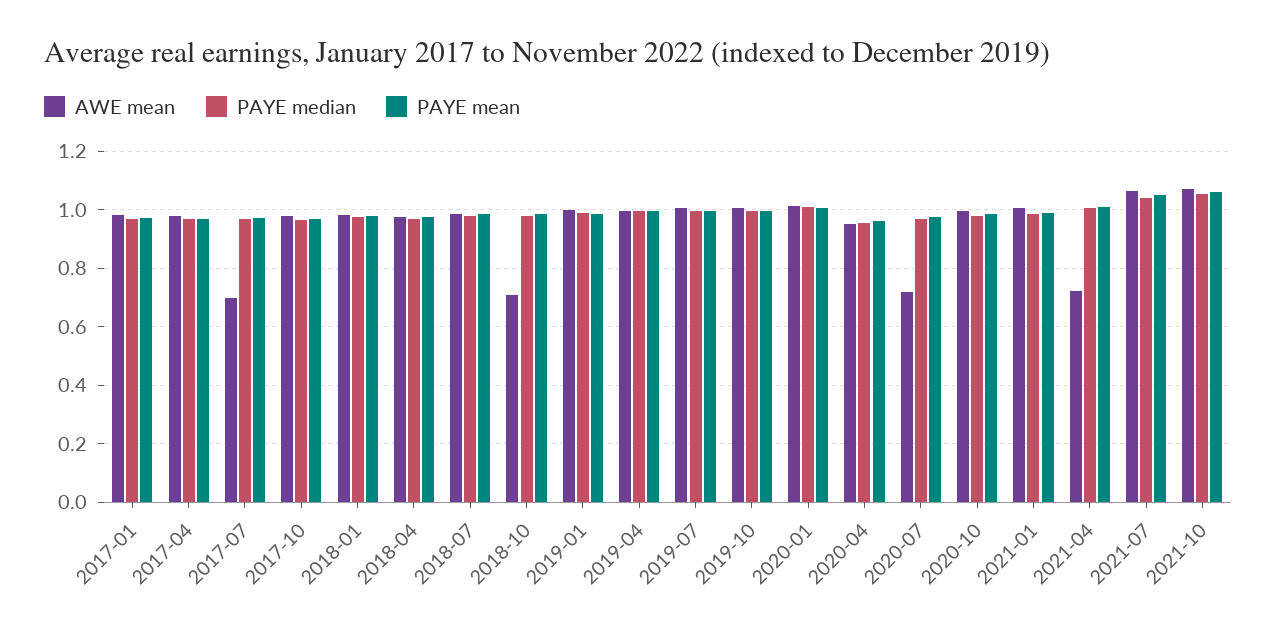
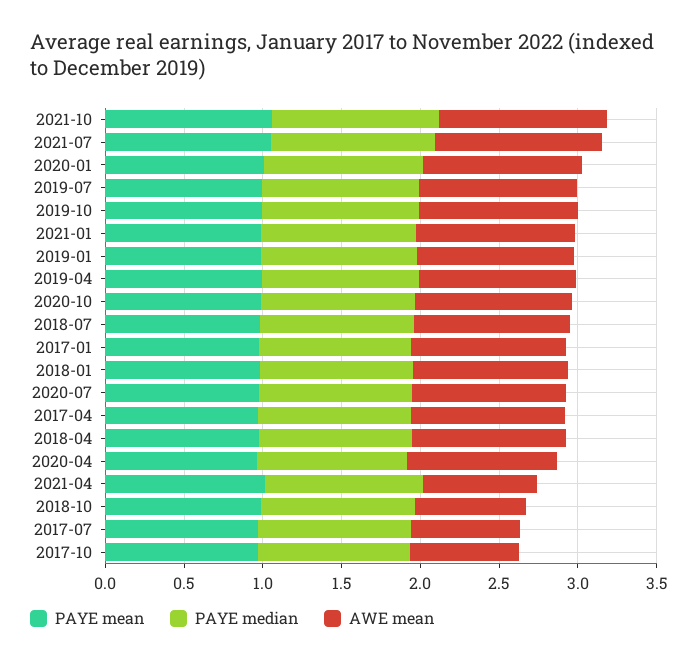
  {
    "AWE mean": {
      "2017-01": 0.975,
      "2017-04": 0.975,
      "2017-07": 0.7,
-     "2017-10": 0.975,
+     "2017-10": 0.7,
      "2018-01": 0.975,
      "2018-04": 0.975,
      "2018-07": 0.975,
      "2018-10": 0.7,
      "2019-01": 1,
      "2019-04": 1,
      "2019-07": 1,
      "2019-10": 1,
      "2020-01": 1,
      "2020-04": 0.95,
-     "2020-07": 0.725,
+     "2020-07": 1,
      "2020-10": 1,
      "2021-01": 1,
      "2021-04": 0.725,
      "2021-07": 1.075,
      "2021-10": 1.075
    },
    "PAYE median": {
      "2017-01": 0.975,
      "2017-04": 0.975,
      "2017-07": 0.975,
      "2017-10": 0.975,
      "2018-01": 0.975,
      "2018-04": 0.975,
      "2018-07": 0.975,
      "2018-10": 0.975,
      "2019-01": 1,
      "2019-04": 1,
      "2019-07": 1,
      "2019-10": 1,
      "2020-01": 1,
      "2020-04": 0.95,
      "2020-07": 0.975,
      "2020-10": 0.975,
      "2021-01": 0.975,
      "2021-04": 1,
      "2021-07": 1.05,
      "2021-10": 1.05
    },
    "PAYE mean": {
      "2017-01": 0.975,
      "2017-04": 0.975,
      "2017-07": 0.975,
      "2017-10": 0.975,
      "2018-01": 0.975,
      "2018-04": 0.975,
      "2018-07": 0.975,
      "2018-10": 0.975,
      "2019-01": 0.975,
      "2019-04": 1,
      "2019-07": 1,
      "2019-10": 1,
      "2020-01": 1,
      "2020-04": 0.95,
      "2020-07": 0.975,
      "2020-10": 0.975,
      "2021-01": 1,
      "2021-04": 1,
      "2021-07": 1.05,
      "2021-10": 1.05
    }
  }

